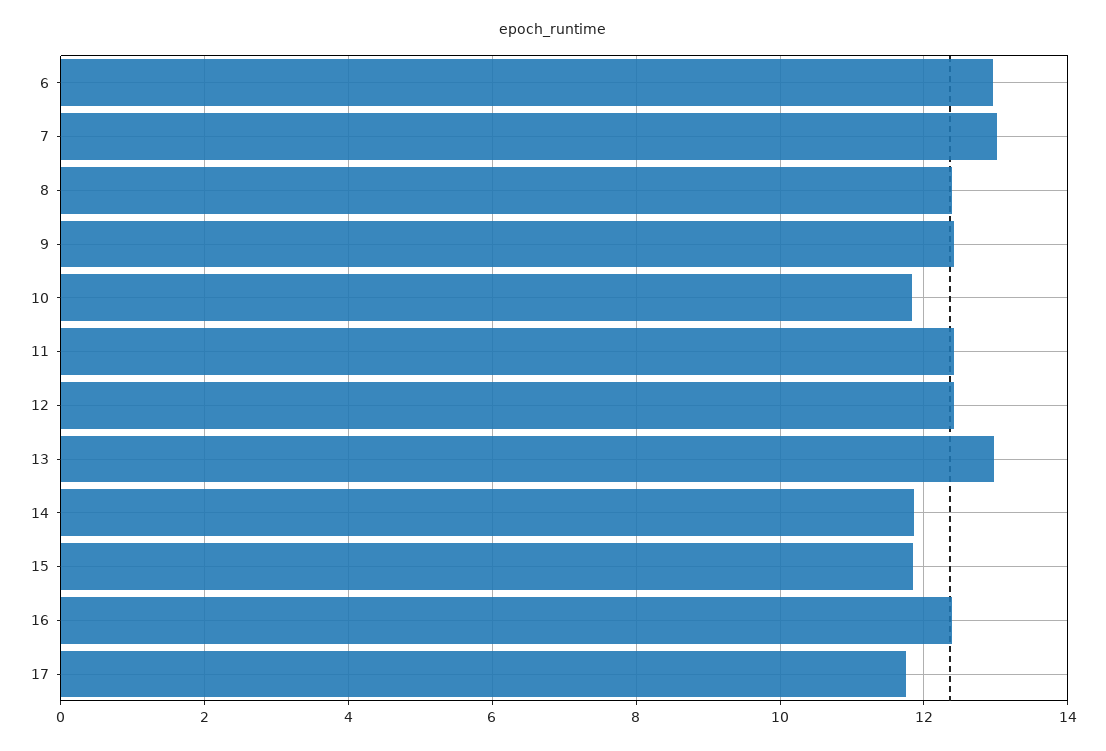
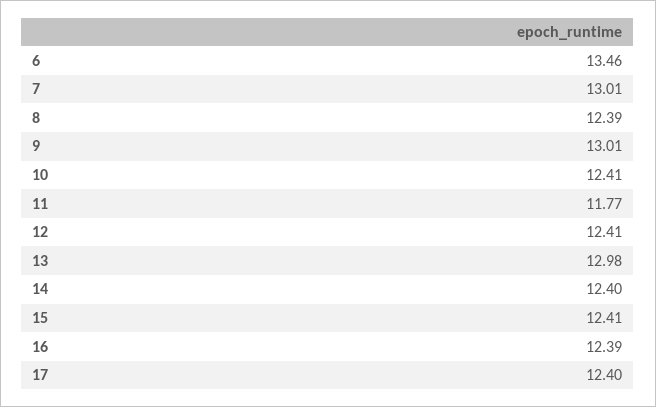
  {
-   "6": 13,
+   "6": 13.46,
    "7": 13.01,
    "8": 12.39,
-   "9": 12.4,
+   "9": 13.01,
-   "10": 11.8,
+   "10": 12.41,
-   "11": 12.4,
+   "11": 11.77,
    "12": 12.41,
    "13": 12.98,
-   "14": 11.8,
+   "14": 12.4,
-   "15": 11.8,
+   "15": 12.41,
    "16": 12.39,
-   "17": 11.8
+   "17": 12.4
  }

